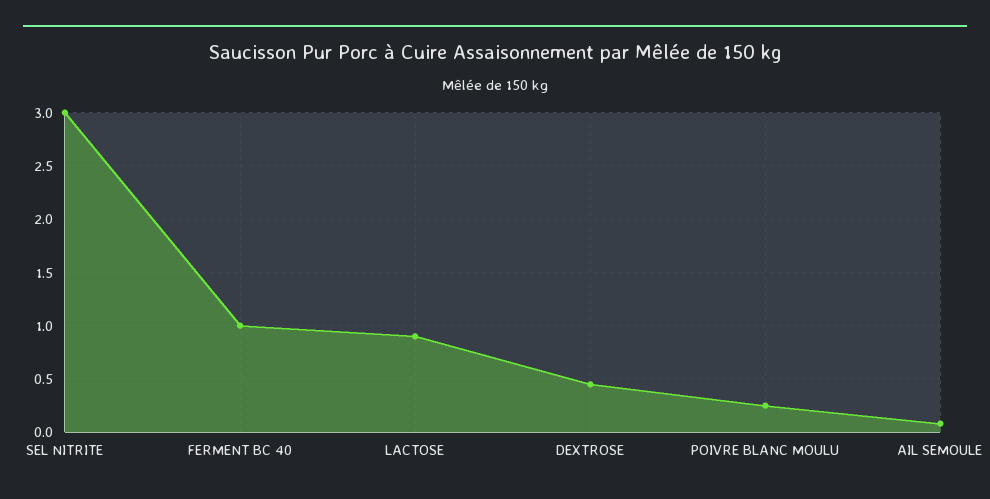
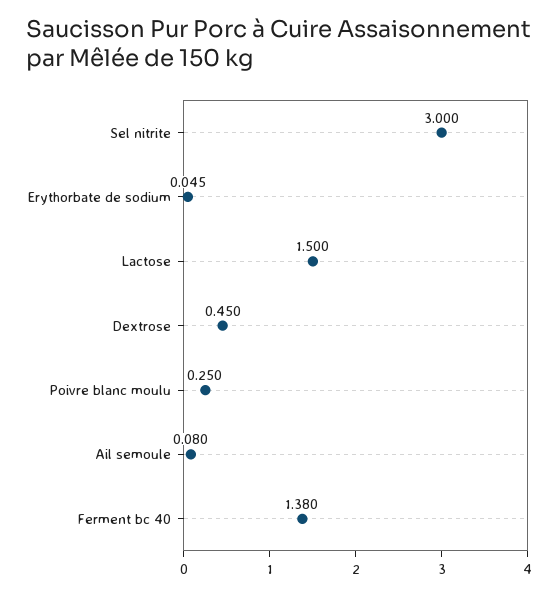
  {
    "SEL NITRITE": 3,
-   "FERMENT BC 40": 1,
+   "FERMENT BC 40": 1.38,
-   "LACTOSE": 0.9,
+   "LACTOSE": 1.5,
    "DEXTROSE": 0.45,
    "POIVRE BLANC MOULU": 0.25,
-   "AIL SEMOULE": 0.08
+   "AIL SEMOULE": 0.08,
+   "Erythorbate de sodium": 0.045
  }

